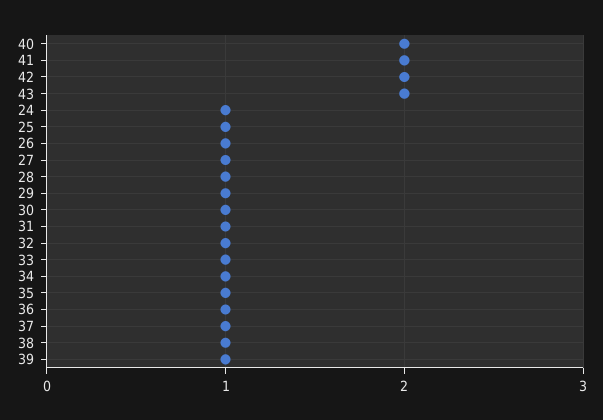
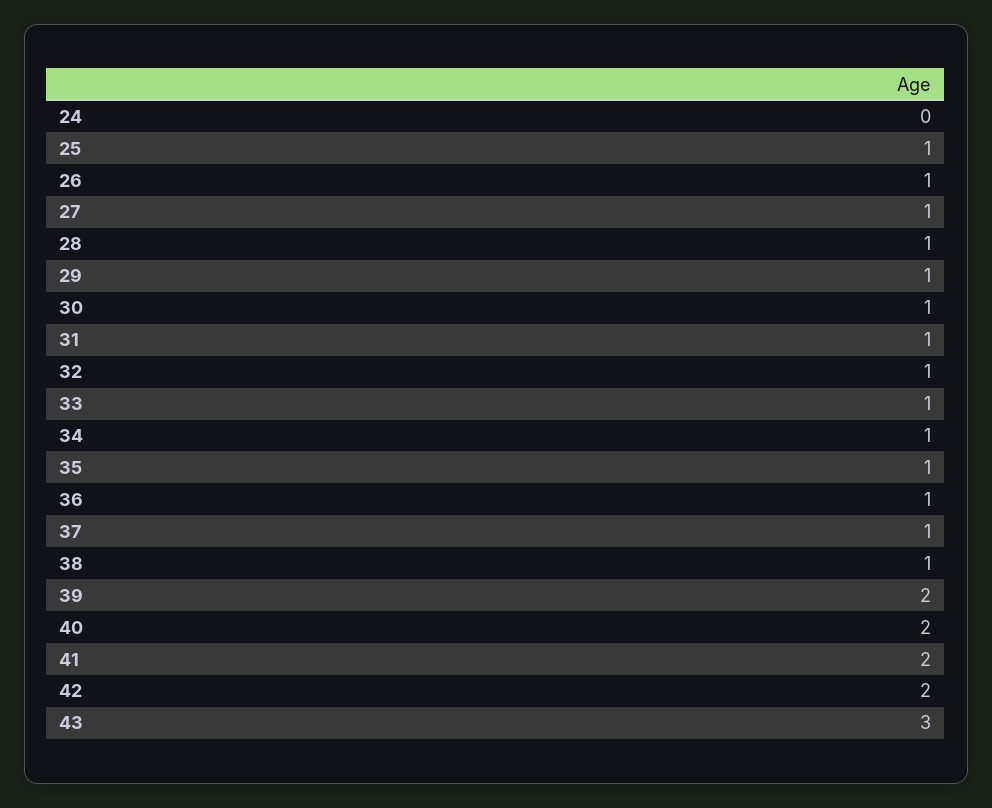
  {
    "40": 2,
    "41": 2,
    "42": 2,
-   "43": 2,
+   "43": 3,
-   "24": 1,
+   "24": 0,
    "25": 1,
    "26": 1,
    "27": 1,
    "28": 1,
    "29": 1,
    "30": 1,
    "31": 1,
    "32": 1,
    "33": 1,
    "34": 1,
    "35": 1,
    "36": 1,
    "37": 1,
    "38": 1,
-   "39": 1
+   "39": 2
  }

